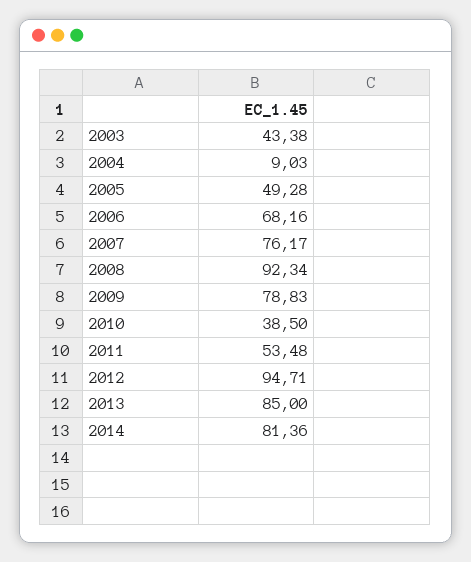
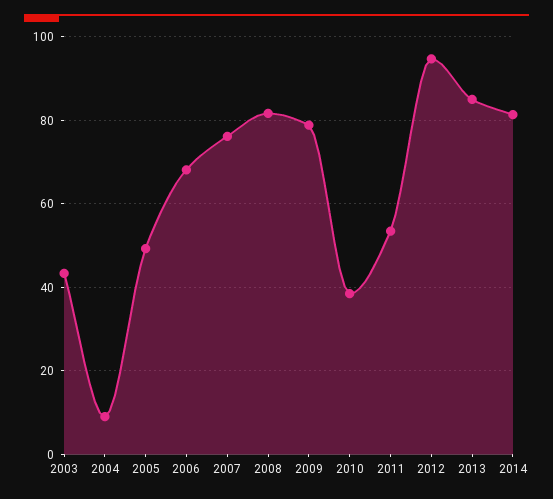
  {
    "2003": 43.38,
    "2004": 9.03,
    "2005": 49.28,
    "2006": 68.16,
    "2007": 76.17,
-   "2008": 92.34,
+   "2008": 82,
    "2009": 78.83,
    "2010": 38.5,
    "2011": 53.48,
    "2012": 94.71,
    "2013": 85,
    "2014": 81.36
  }

